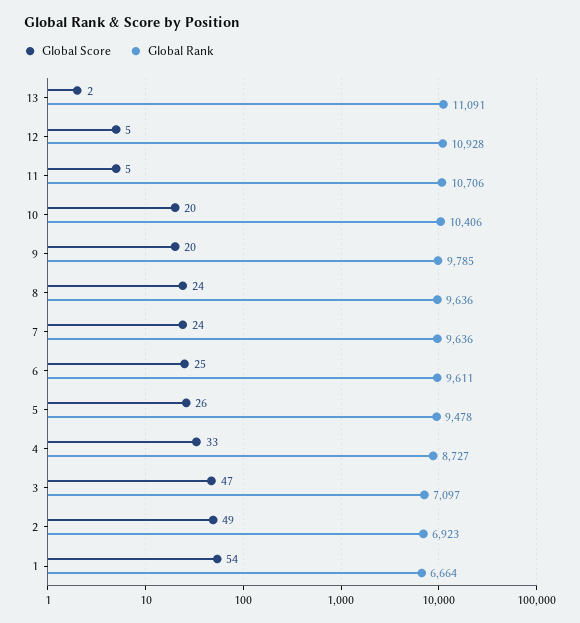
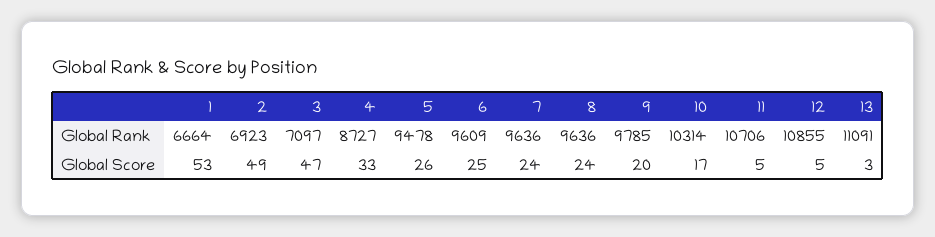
  {
    "Global Score": {
-     "13": 2,
+     "13": 3,
      "12": 5,
      "11": 5,
-     "10": 20,
+     "10": 17,
      "9": 20,
      "8": 24,
      "7": 24,
      "6": 25,
      "5": 26,
      "4": 33,
      "3": 47,
      "2": 49,
-     "1": 54
+     "1": 53
    },
    "Global Rank": {
      "13": 11091,
-     "12": 10928,
+     "12": 10855,
      "11": 10706,
-     "10": 10406,
+     "10": 10314,
      "9": 9785,
      "8": 9636,
      "7": 9636,
-     "6": 9611,
+     "6": 9609,
      "5": 9478,
      "4": 8727,
      "3": 7097,
      "2": 6923,
      "1": 6664
    }
  }

